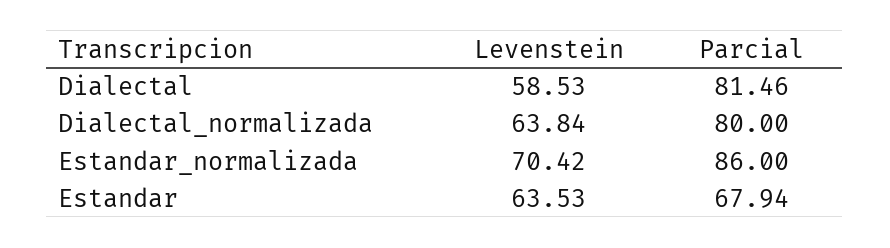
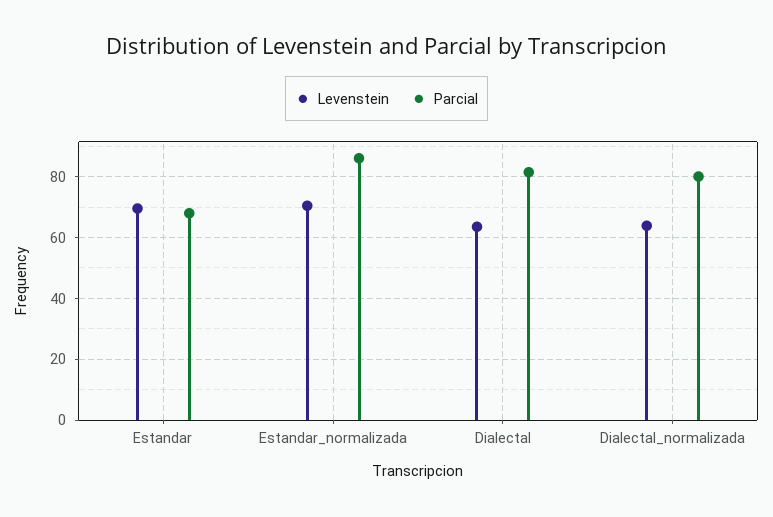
  {
    "Levenstein": {
-     "Dialectal": 58.53,
+     "Dialectal": 64,
      "Dialectal_normalizada": 63.84,
      "Estandar_normalizada": 70.42,
-     "Estandar": 63.53
+     "Estandar": 70
    },
    "Parcial": {
      "Dialectal": 81.46,
      "Dialectal_normalizada": 80,
      "Estandar_normalizada": 86,
      "Estandar": 67.94
    }
  }

